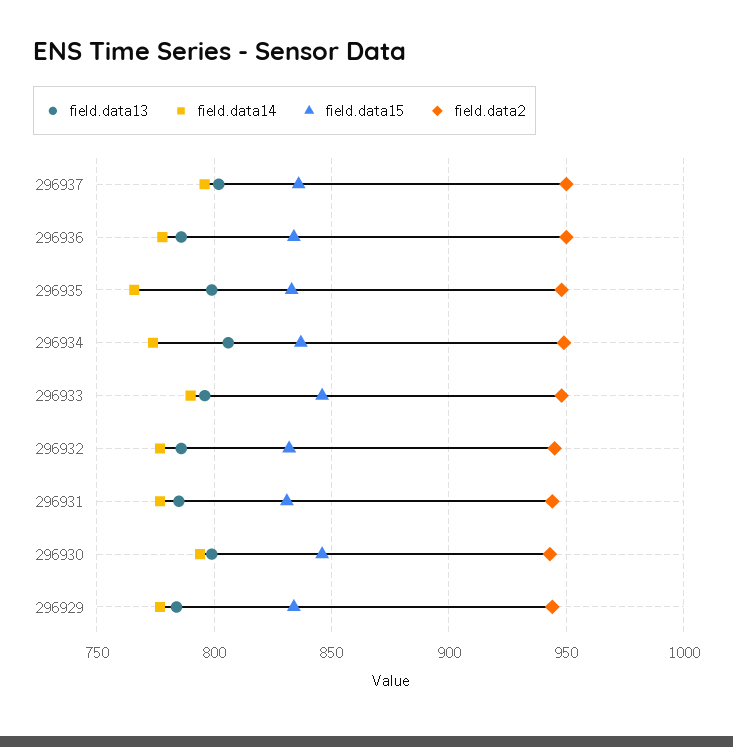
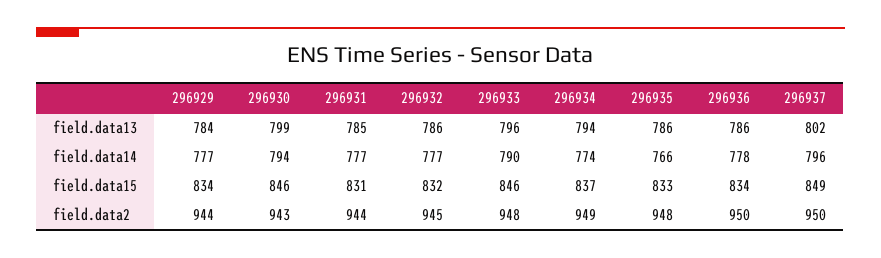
  {
    "field.data13": {
      "296937": 802,
      "296936": 786,
-     "296935": 800,
+     "296935": 786,
-     "296934": 805,
+     "296934": 794,
      "296933": 796,
      "296932": 786,
      "296931": 785,
      "296930": 799,
      "296929": 784
    },
    "field.data14": {
      "296937": 796,
      "296936": 778,
      "296935": 766,
      "296934": 774,
      "296933": 790,
      "296932": 777,
      "296931": 777,
      "296930": 794,
      "296929": 777
    },
    "field.data15": {
-     "296937": 835,
+     "296937": 849,
      "296936": 834,
      "296935": 833,
      "296934": 837,
      "296933": 846,
      "296932": 832,
      "296931": 831,
      "296930": 846,
      "296929": 834
    },
    "field.data2": {
      "296937": 950,
      "296936": 950,
      "296935": 948,
      "296934": 949,
      "296933": 948,
      "296932": 945,
      "296931": 944,
      "296930": 943,
      "296929": 944
    }
  }

